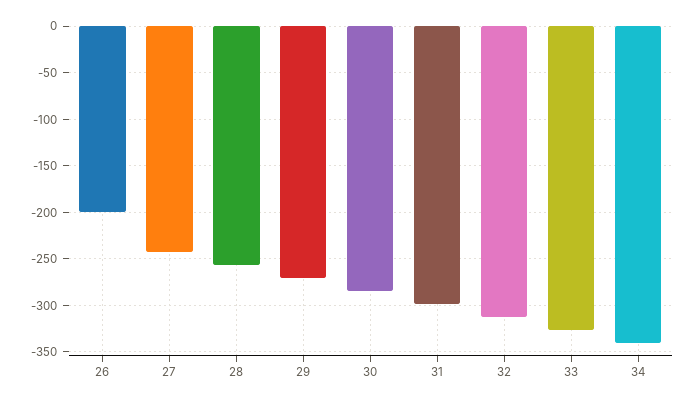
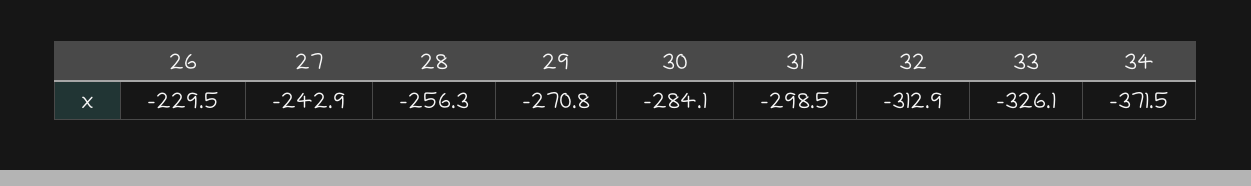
  {
-   "26": -200,
+   "26": -229.5,
    "27": -242.9,
    "28": -256.3,
    "29": -270.8,
    "30": -284.1,
    "31": -298.5,
    "32": -312.9,
    "33": -326.1,
-   "34": -340
+   "34": -371.5
  }

